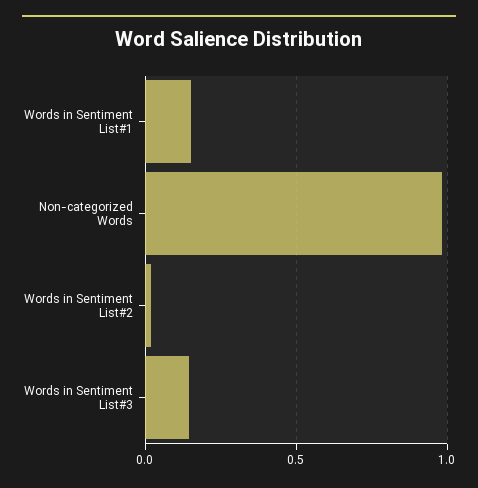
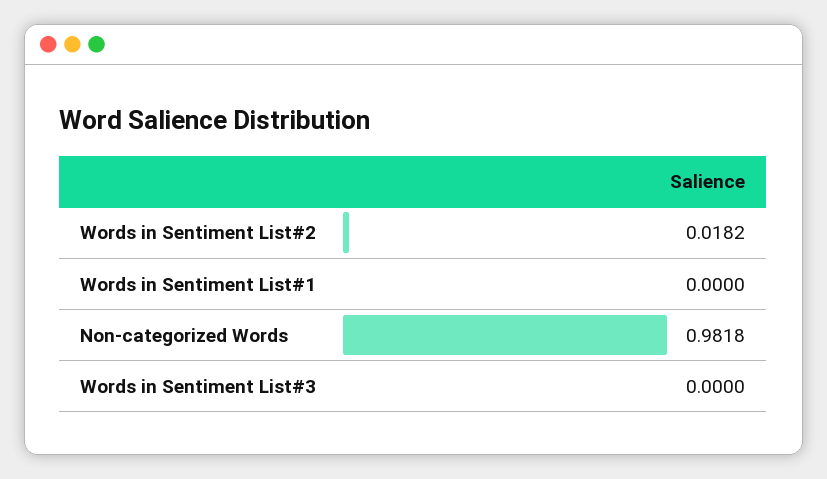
  {
-   "Words in Sentiment List#1": 0.15,
+   "Words in Sentiment List#1": 0,
    "Non-categorized Words": 0.9818,
    "Words in Sentiment List#2": 0.0182,
-   "Words in Sentiment List#3": 0.15
+   "Words in Sentiment List#3": 0
  }

